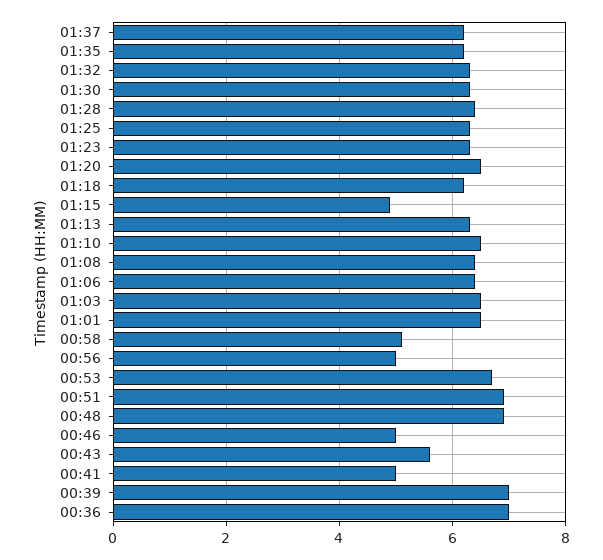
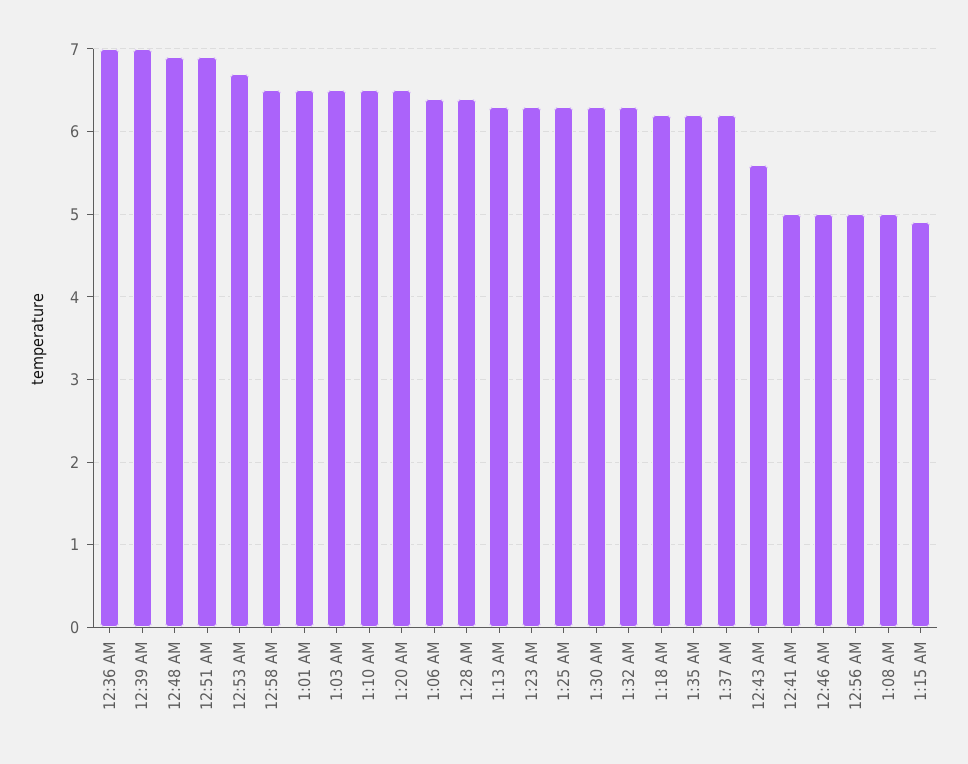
  {
    "01:37": 6.2,
    "01:35": 6.2,
    "01:32": 6.3,
    "01:30": 6.3,
    "01:28": 6.4,
    "01:25": 6.3,
    "01:23": 6.3,
    "01:20": 6.5,
    "01:18": 6.2,
    "01:15": 4.9,
    "01:13": 6.3,
    "01:10": 6.5,
-   "01:08": 6.5,
+   "01:08": 5,
    "01:06": 6.4,
    "01:03": 6.5,
    "01:01": 6.5,
-   "00:58": 5,
+   "00:58": 6.5,
    "00:56": 5,
    "00:53": 6.7,
    "00:51": 6.9,
    "00:48": 6.9,
    "00:46": 5,
    "00:43": 5.6,
    "00:41": 5,
    "00:39": 7,
    "00:36": 7
  }

